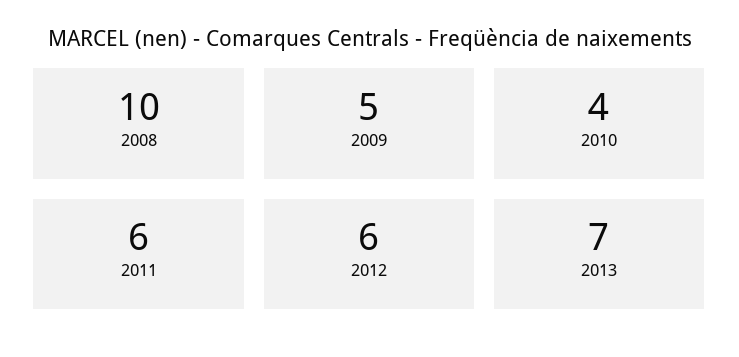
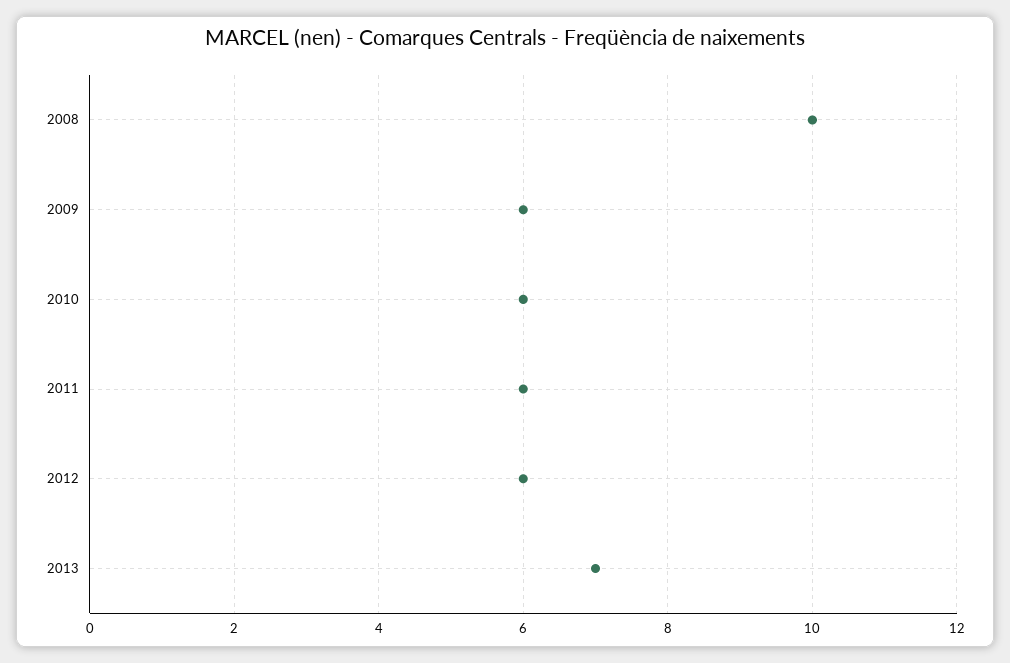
  {
    "2008": 10,
-   "2009": 5,
+   "2009": 6,
-   "2010": 4,
+   "2010": 6,
    "2011": 6,
    "2012": 6,
    "2013": 7
  }

